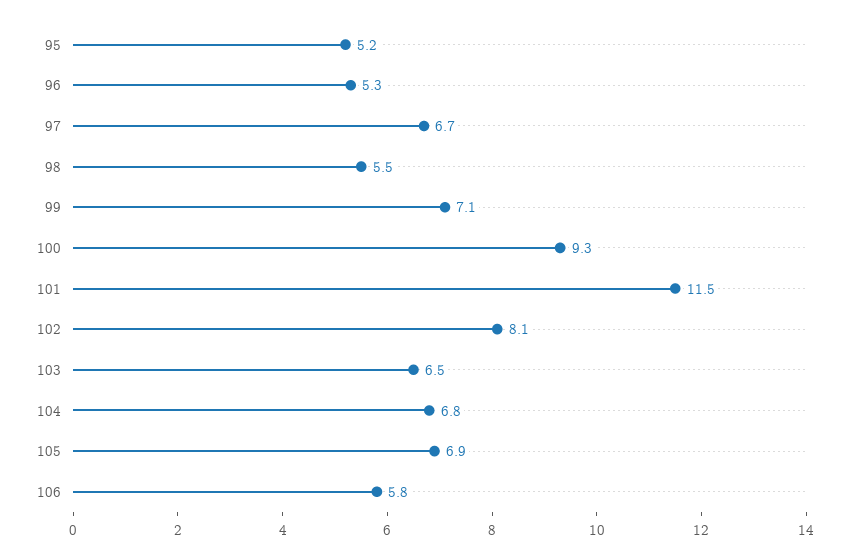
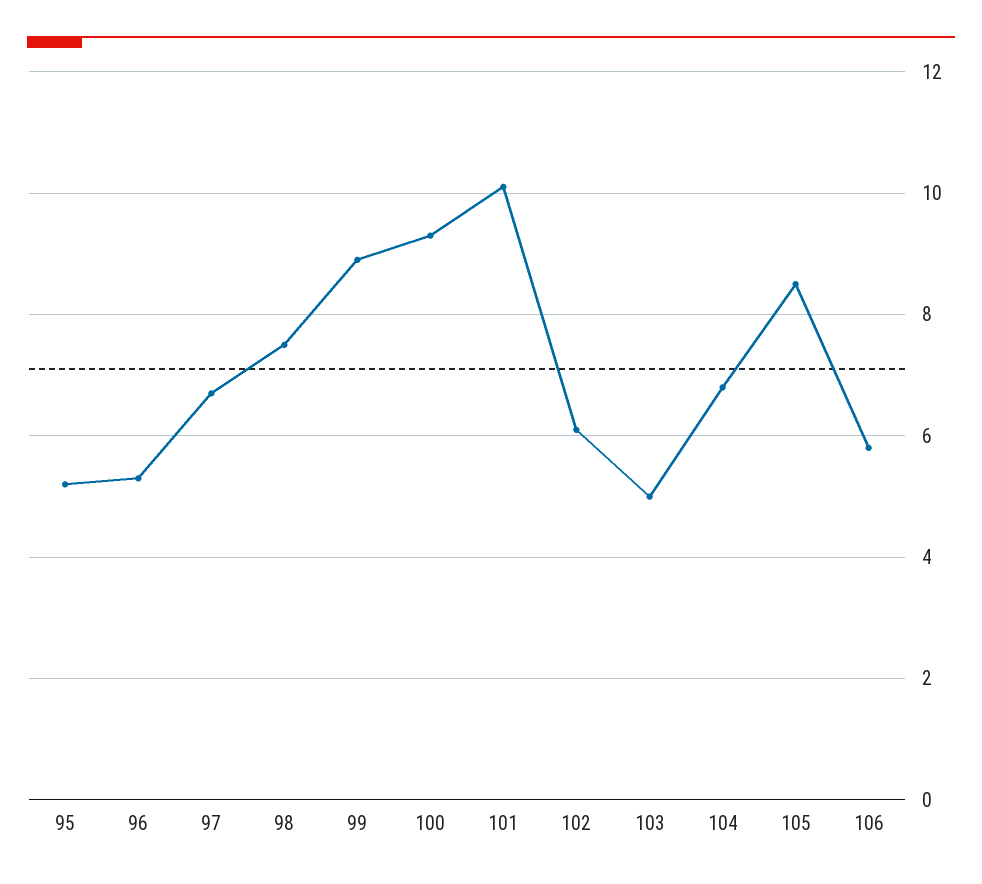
  {
    "95": 5.2,
    "96": 5.3,
    "97": 6.7,
-   "98": 5.5,
+   "98": 7.5,
-   "99": 7.1,
+   "99": 9,
    "100": 9.3,
-   "101": 11.5,
+   "101": 10,
-   "102": 8.1,
+   "102": 6,
-   "103": 6.5,
+   "103": 5,
    "104": 6.8,
-   "105": 6.9,
+   "105": 8.5,
    "106": 5.8
  }

